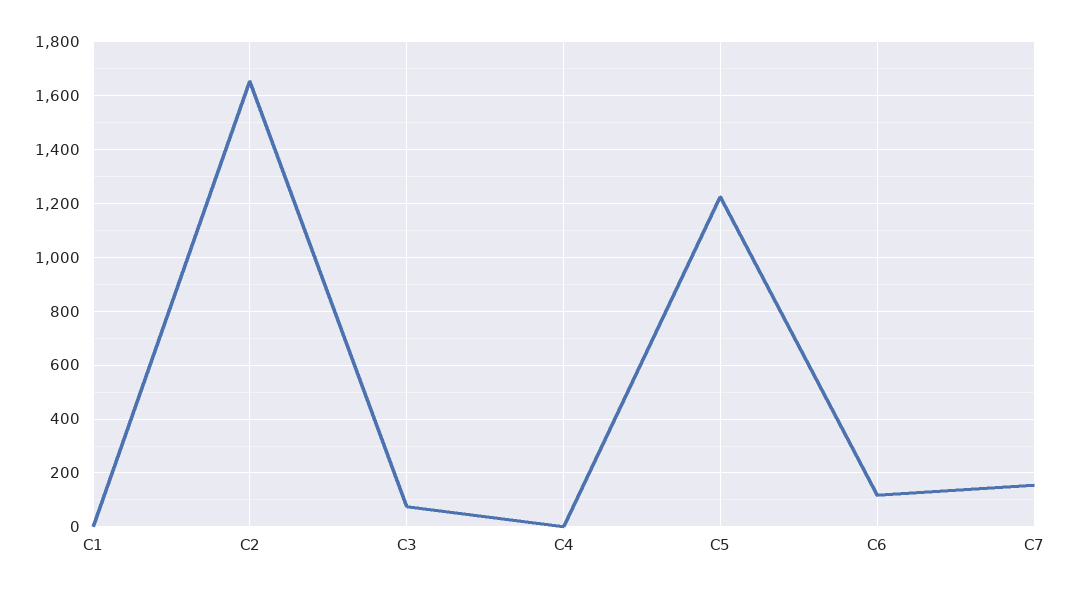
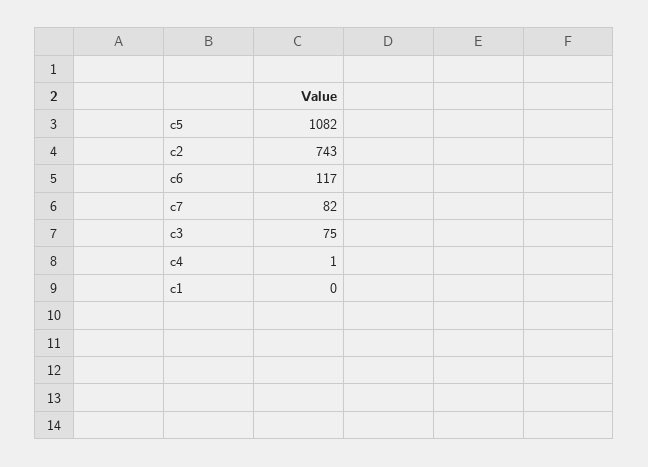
  {
    "C1": 0,
-   "C2": 1650,
+   "C2": 743,
    "C3": 75,
    "C4": 1,
-   "C5": 1225,
+   "C5": 1082,
    "C6": 117,
-   "C7": 150
+   "C7": 82
  }

